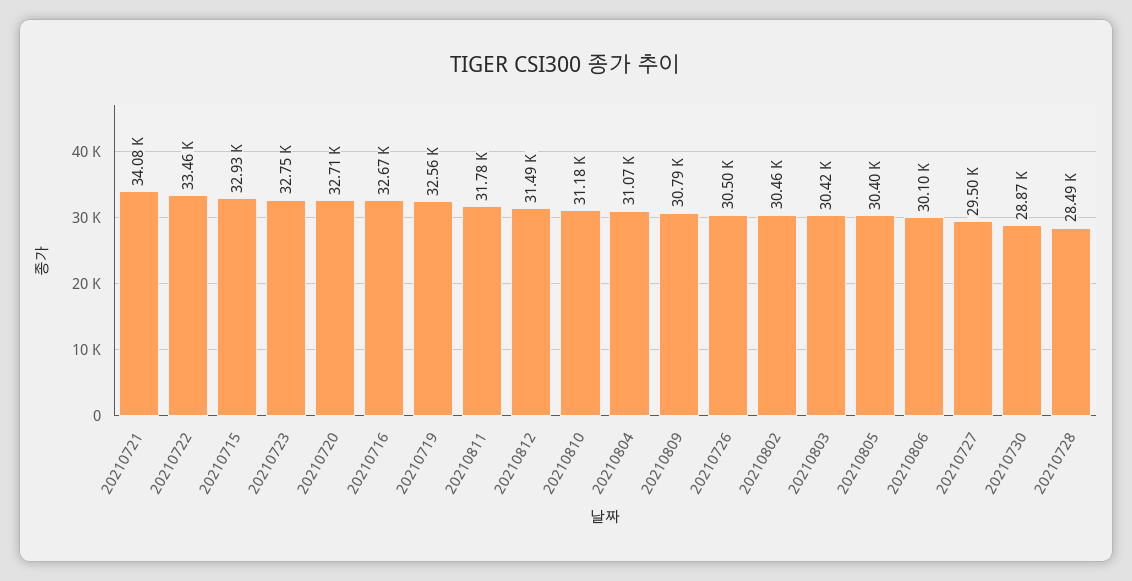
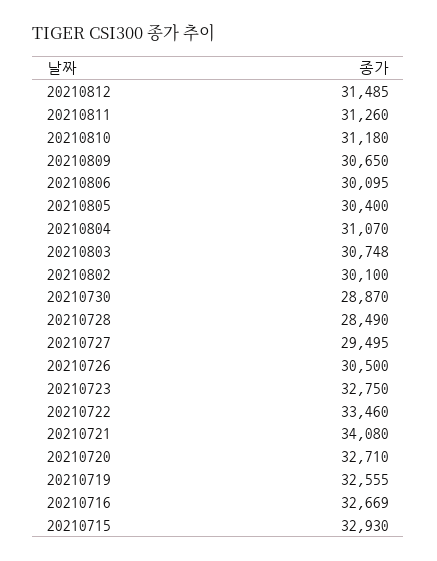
  {
    "20210721": 34080,
    "20210722": 33460,
    "20210715": 32930,
    "20210723": 32750,
    "20210720": 32710,
    "20210716": 32669,
    "20210719": 32555,
-   "20210811": 31780,
+   "20210811": 31260,
    "20210812": 31485,
    "20210810": 31180,
    "20210804": 31070,
-   "20210809": 30790,
+   "20210809": 30650,
    "20210726": 30500,
-   "20210802": 30460,
+   "20210802": 30100,
-   "20210803": 30420,
+   "20210803": 30748,
    "20210805": 30400,
    "20210806": 30095,
    "20210727": 29495,
    "20210730": 28870,
    "20210728": 28490
  }

